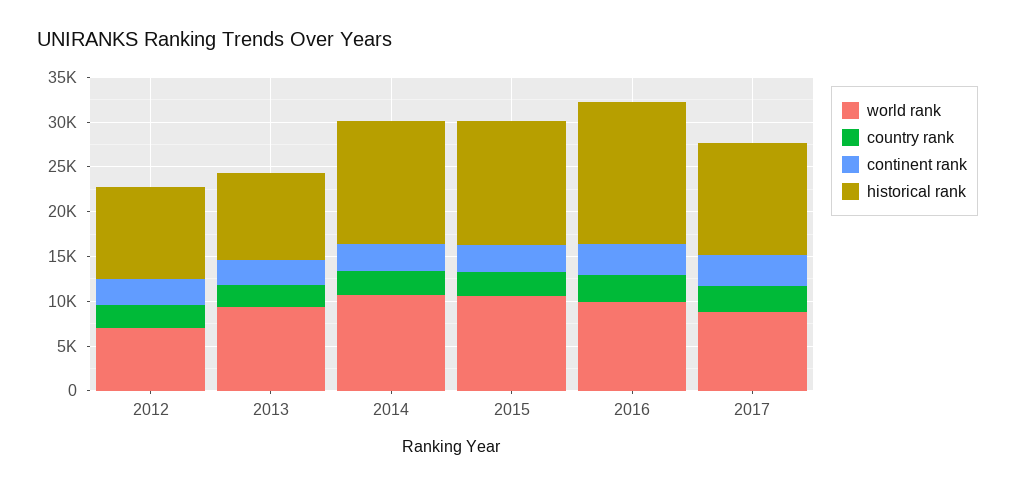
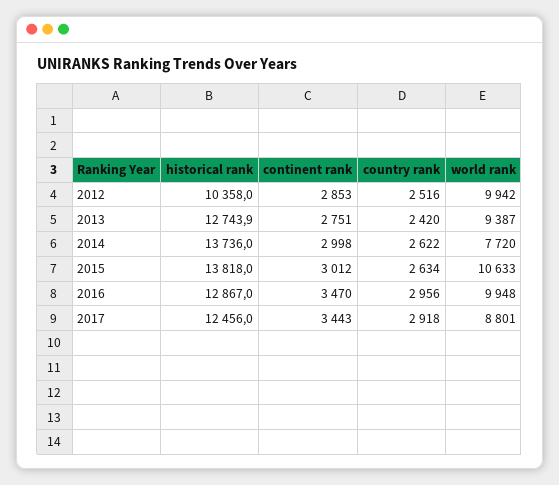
  {
    "world rank": {
-     "2012": 7000,
+     "2012": 9942,
      "2013": 9387,
-     "2014": 11000,
+     "2014": 7720,
      "2015": 10633,
      "2016": 9948,
      "2017": 8801
    },
    "country rank": {
      "2012": 2516,
      "2013": 2420,
      "2014": 2622,
      "2015": 2634,
      "2016": 2956,
      "2017": 2918
    },
    "continent rank": {
      "2012": 2853,
      "2013": 2751,
      "2014": 2998,
      "2015": 3012,
      "2016": 3470,
      "2017": 3443
    },
    "historical rank": {
      "2012": 10358,
-     "2013": 10000,
+     "2013": 12743.9,
      "2014": 13736,
      "2015": 13818,
-     "2016": 16000,
+     "2016": 12867,
      "2017": 12456
    }
  }

